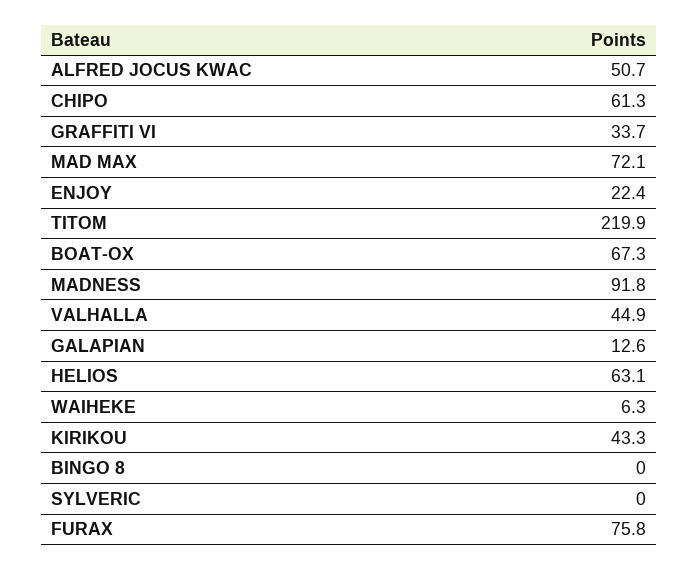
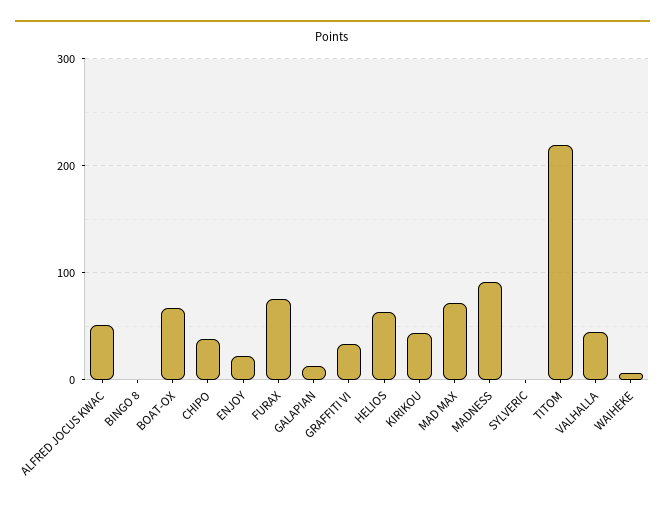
  {
    "ALFRED JOCUS KWAC": 50.7,
-   "CHIPO": 61.3,
+   "CHIPO": 40,
    "GRAFFITI VI": 33.7,
    "MAD MAX": 72.1,
    "ENJOY": 22.4,
    "TITOM": 219.9,
    "BOAT-OX": 67.3,
    "MADNESS": 91.8,
    "VALHALLA": 44.9,
    "GALAPIAN": 12.6,
    "HELIOS": 63.1,
    "WAIHEKE": 6.3,
    "KIRIKOU": 43.3,
    "BINGO 8": 0,
    "SYLVERIC": 0,
    "FURAX": 75.8
  }

